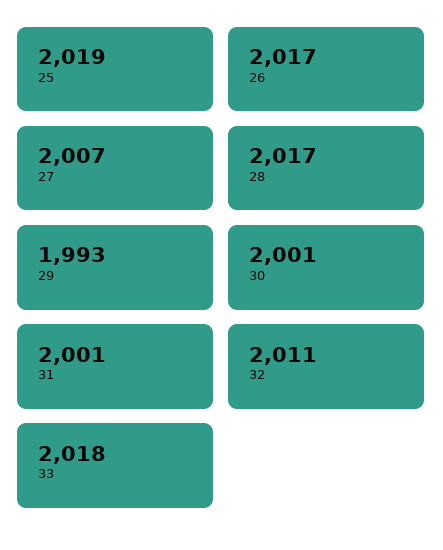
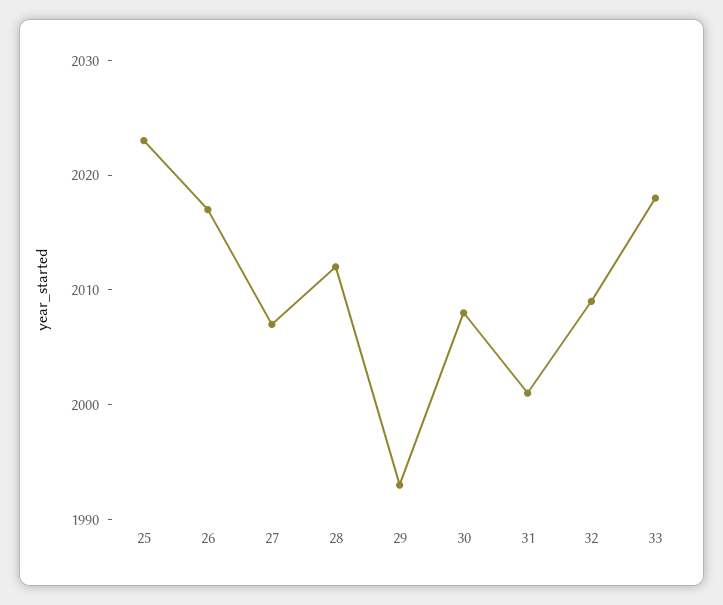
  {
-   "25": 2019,
+   "25": 2023,
    "26": 2017,
    "27": 2007,
-   "28": 2017,
+   "28": 2012,
    "29": 1993,
-   "30": 2001,
+   "30": 2008,
    "31": 2001,
-   "32": 2011,
+   "32": 2009,
    "33": 2018
  }

